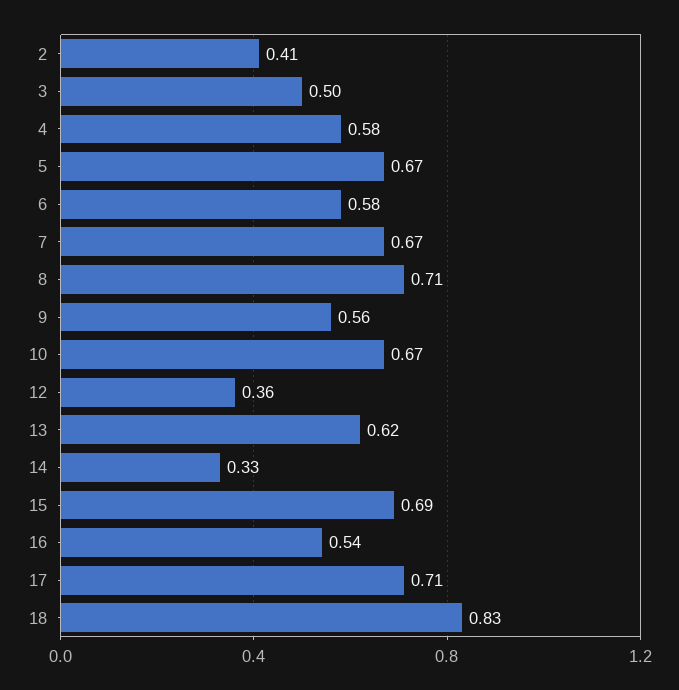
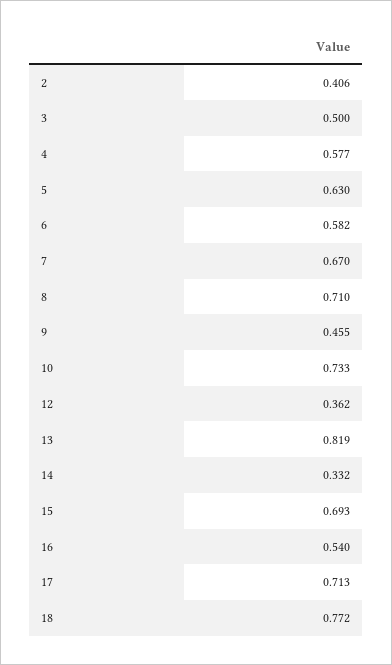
  {
    "2": 0.406,
    "3": 0.5,
    "4": 0.577,
-   "5": 0.67,
+   "5": 0.63,
    "6": 0.582,
    "7": 0.67,
    "8": 0.71,
-   "9": 0.56,
+   "9": 0.455,
-   "10": 0.67,
+   "10": 0.733,
    "12": 0.362,
-   "13": 0.62,
+   "13": 0.819,
    "14": 0.332,
    "15": 0.693,
    "16": 0.54,
    "17": 0.713,
-   "18": 0.83
+   "18": 0.772
  }

